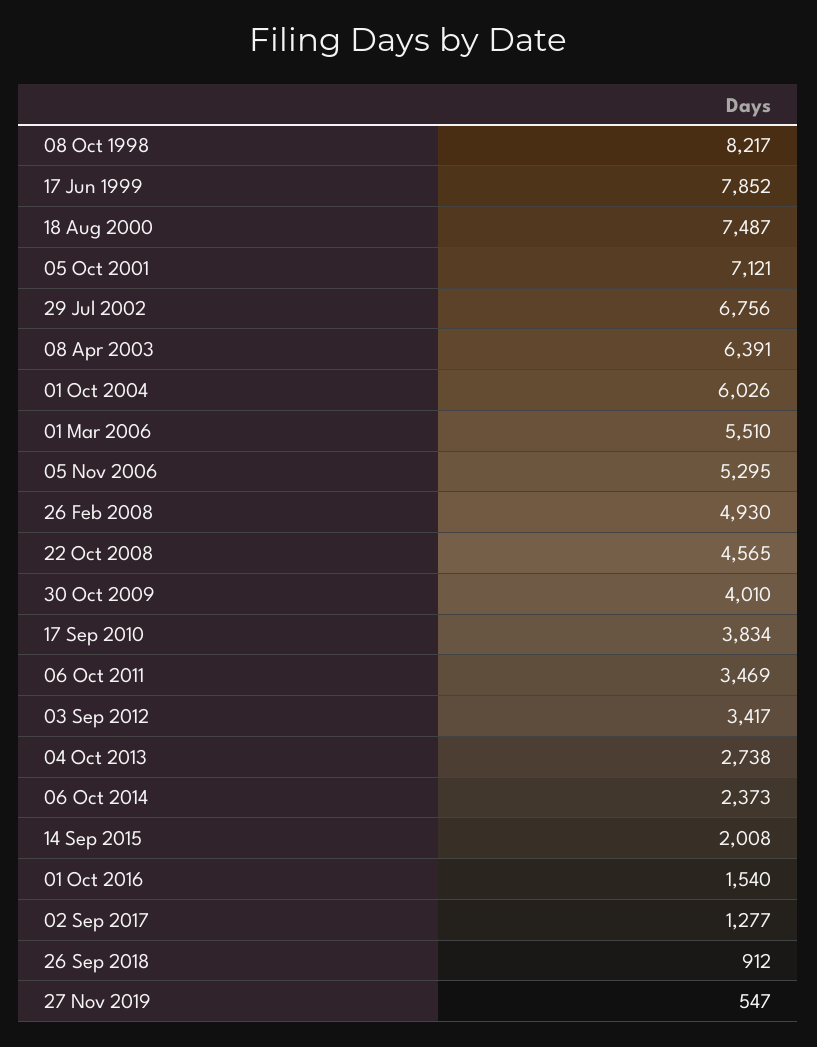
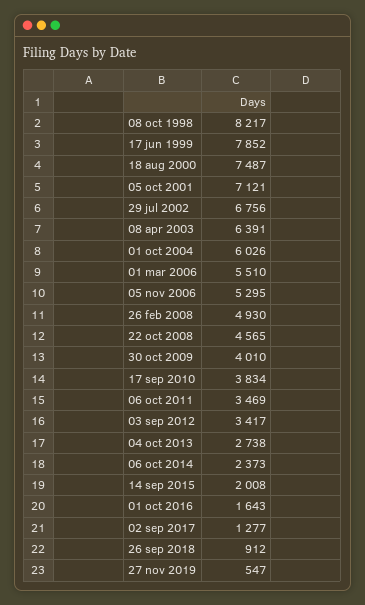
  {
    "08 Oct 1998": 8217,
    "17 Jun 1999": 7852,
    "18 Aug 2000": 7487,
    "05 Oct 2001": 7121,
    "29 Jul 2002": 6756,
    "08 Apr 2003": 6391,
    "01 Oct 2004": 6026,
    "01 Mar 2006": 5510,
    "05 Nov 2006": 5295,
    "26 Feb 2008": 4930,
    "22 Oct 2008": 4565,
    "30 Oct 2009": 4010,
    "17 Sep 2010": 3834,
    "06 Oct 2011": 3469,
    "03 Sep 2012": 3417,
    "04 Oct 2013": 2738,
    "06 Oct 2014": 2373,
    "14 Sep 2015": 2008,
-   "01 Oct 2016": 1540,
+   "01 Oct 2016": 1643,
    "02 Sep 2017": 1277,
    "26 Sep 2018": 912,
    "27 Nov 2019": 547
  }

